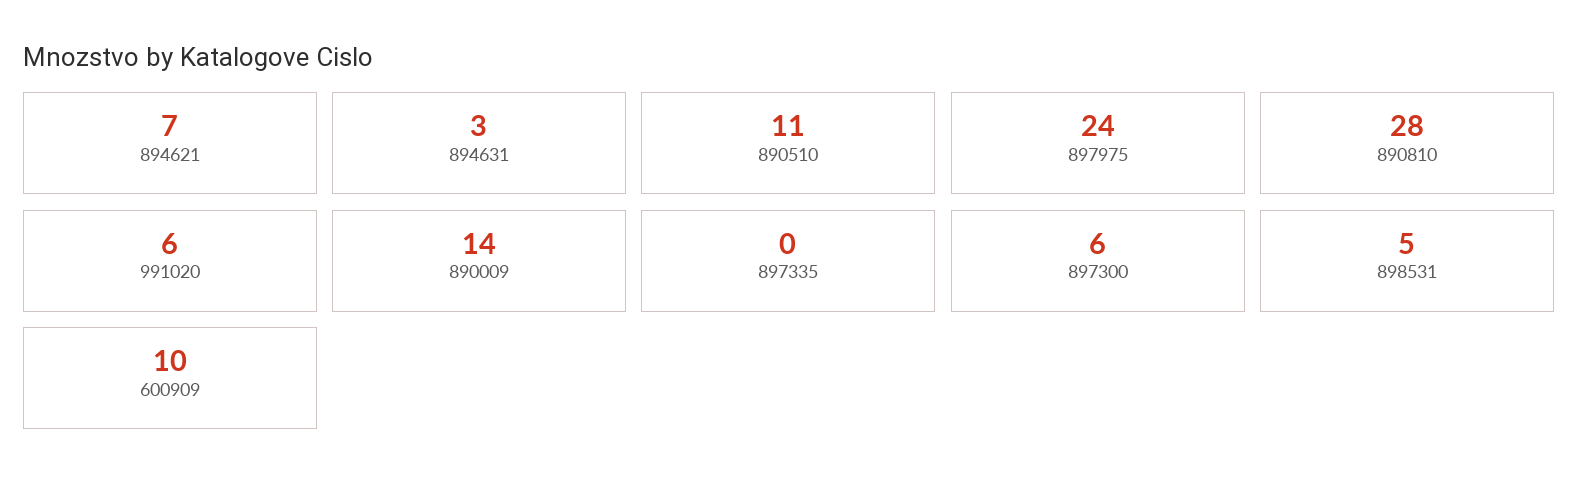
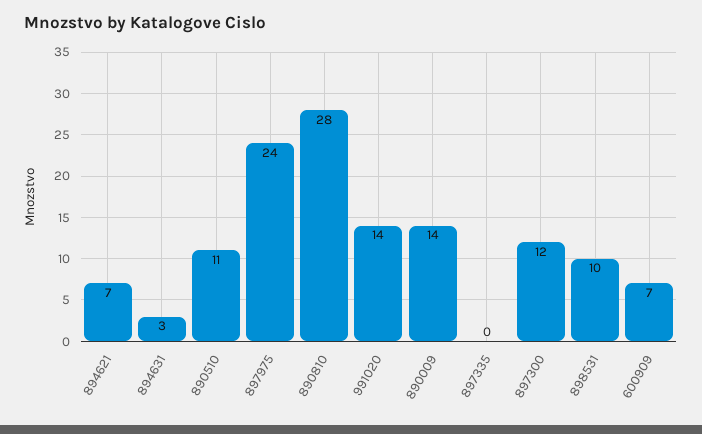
  {
    "894621": 7,
    "894631": 3,
    "890510": 11,
    "897975": 24,
    "890810": 28,
-   "991020": 6,
+   "991020": 14,
    "890009": 14,
    "897335": 0,
-   "897300": 6,
+   "897300": 12,
-   "898531": 5,
+   "898531": 10,
-   "600909": 10
+   "600909": 7
  }

